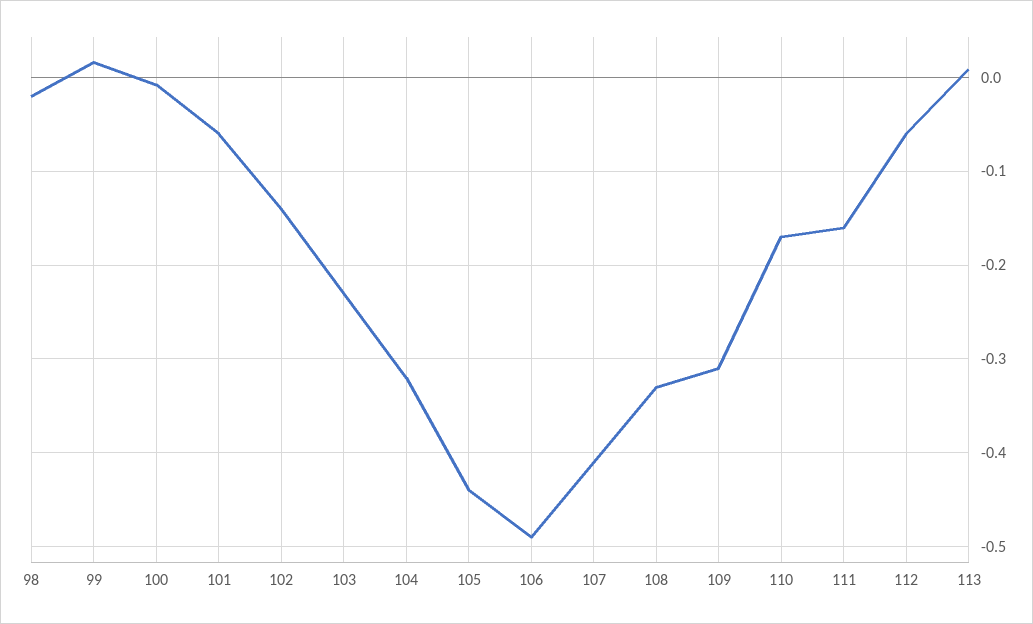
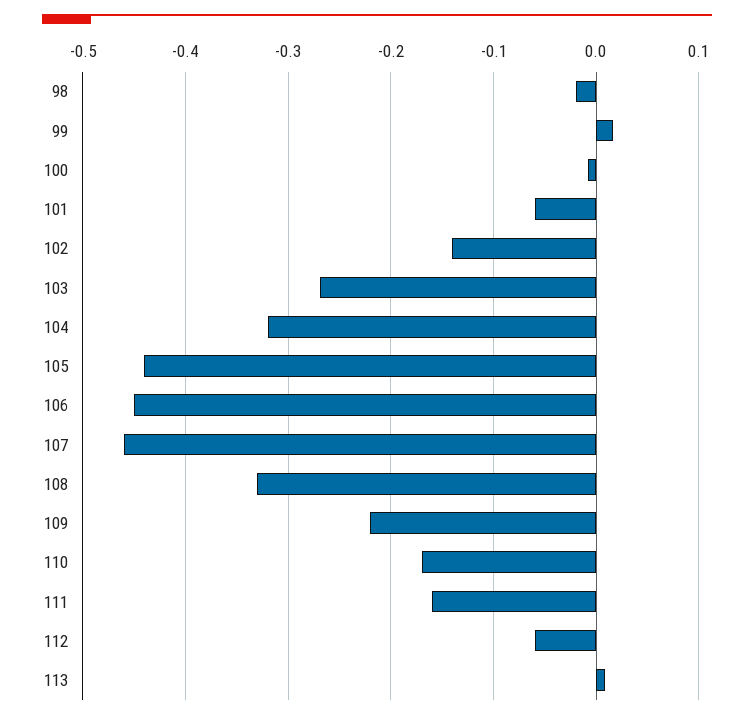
  {
    "98": -0.02,
    "99": 0.02,
    "100": -0.01,
    "101": -0.06,
    "102": -0.14,
-   "103": -0.23,
+   "103": -0.27,
    "104": -0.32,
    "105": -0.44,
-   "106": -0.49,
+   "106": -0.45,
-   "107": -0.41,
+   "107": -0.46,
    "108": -0.33,
-   "109": -0.31,
+   "109": -0.22,
    "110": -0.17,
    "111": -0.16,
    "112": -0.06,
    "113": 0.01
  }

